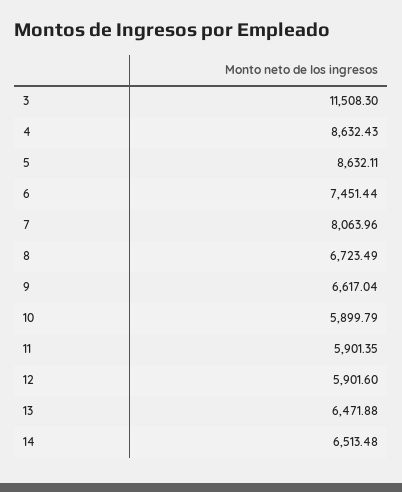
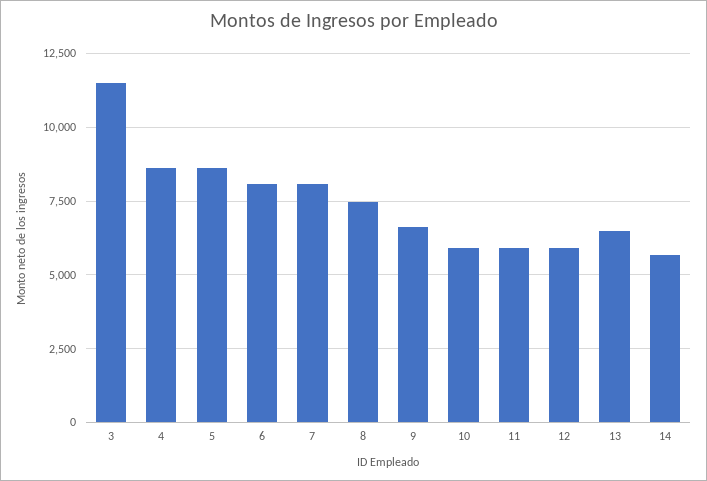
  {
    "3": 11508.3,
    "4": 8632.43,
    "5": 8632.11,
-   "6": 7451.44,
+   "6": 8000,
    "7": 8063.96,
-   "8": 6723.49,
+   "8": 7500,
    "9": 6617.04,
    "10": 5899.79,
    "11": 5901.35,
    "12": 5901.6,
    "13": 6471.88,
-   "14": 6513.48
+   "14": 5750
  }

